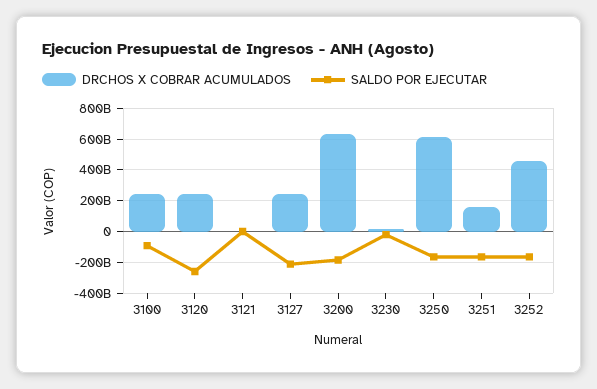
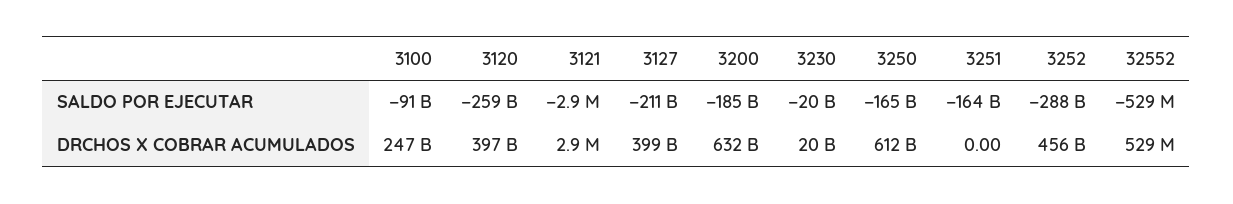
  {
    "DRCHOS X COBRAR ACUMULADOS": {
      "3100": 247000000000,
-     "3120": 250000000000,
+     "3120": 397000000000,
      "3121": 2900000,
-     "3127": 250000000000,
+     "3127": 399000000000,
      "3200": 632000000000,
      "3230": 20000000000,
      "3250": 612000000000,
-     "3251": 150000000000,
+     "3251": 0,
-     "3252": 456000000000
+     "3252": 456000000000,
+     "32552": 529000000
    },
    "SALDO POR EJECUTAR": {
      "3100": -91000000000,
      "3120": -259000000000,
      "3121": -2900000,
      "3127": -211000000000,
      "3200": -185000000000,
      "3230": -20000000000,
      "3250": -165000000000,
      "3251": -164000000000,
-     "3252": -150000000000
+     "3252": -288000000000,
+     "32552": -529000000
    }
  }

